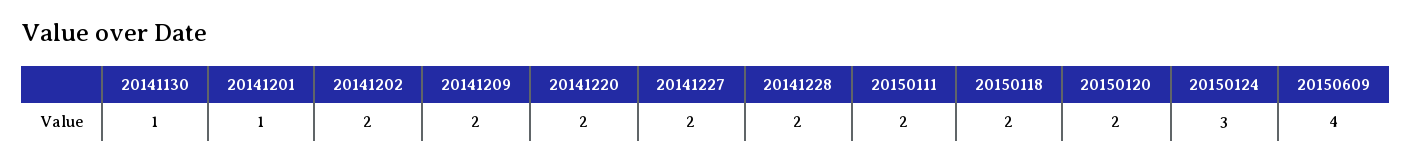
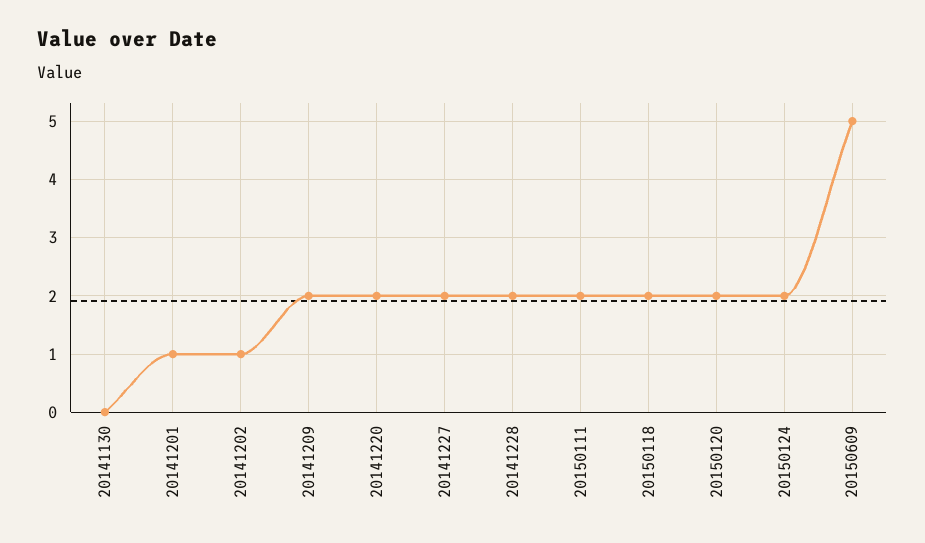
  {
-   "20141130": 1,
+   "20141130": 0,
    "20141201": 1,
-   "20141202": 2,
+   "20141202": 1,
    "20141209": 2,
    "20141220": 2,
    "20141227": 2,
    "20141228": 2,
    "20150111": 2,
    "20150118": 2,
    "20150120": 2,
-   "20150124": 3,
+   "20150124": 2,
-   "20150609": 4
+   "20150609": 5
  }

